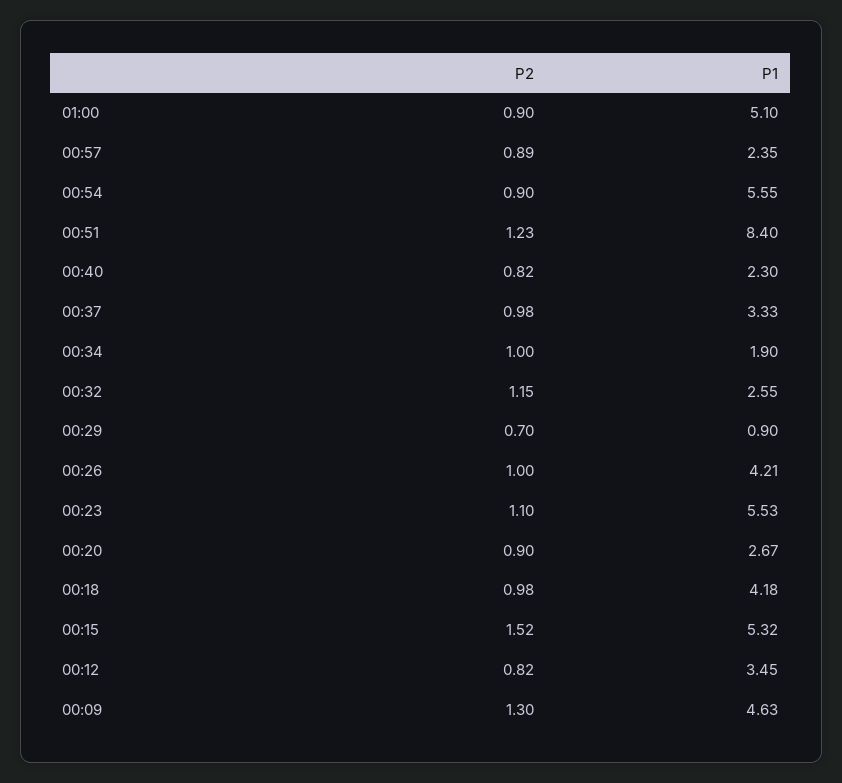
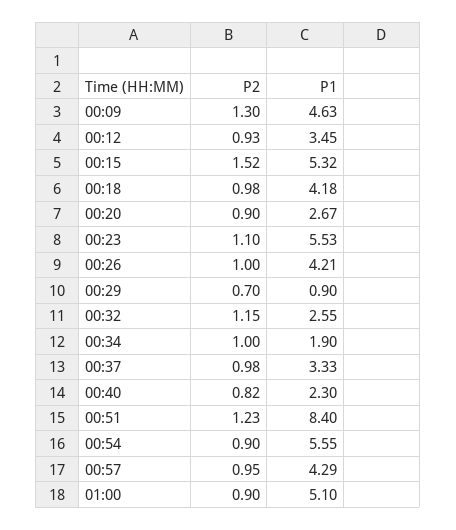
  {
    "P2": {
      "01:00": 0.9,
-     "00:57": 0.89,
+     "00:57": 0.95,
      "00:54": 0.9,
      "00:51": 1.23,
      "00:40": 0.82,
      "00:37": 0.98,
      "00:34": 1,
      "00:32": 1.15,
      "00:29": 0.7,
      "00:26": 1,
      "00:23": 1.1,
      "00:20": 0.9,
      "00:18": 0.98,
      "00:15": 1.52,
-     "00:12": 0.82,
+     "00:12": 0.93,
      "00:09": 1.3
    },
    "P1": {
      "01:00": 5.1,
-     "00:57": 2.35,
+     "00:57": 4.29,
      "00:54": 5.55,
      "00:51": 8.4,
      "00:40": 2.3,
      "00:37": 3.33,
      "00:34": 1.9,
      "00:32": 2.55,
      "00:29": 0.9,
      "00:26": 4.21,
      "00:23": 5.53,
      "00:20": 2.67,
      "00:18": 4.18,
      "00:15": 5.32,
      "00:12": 3.45,
      "00:09": 4.63
    }
  }

